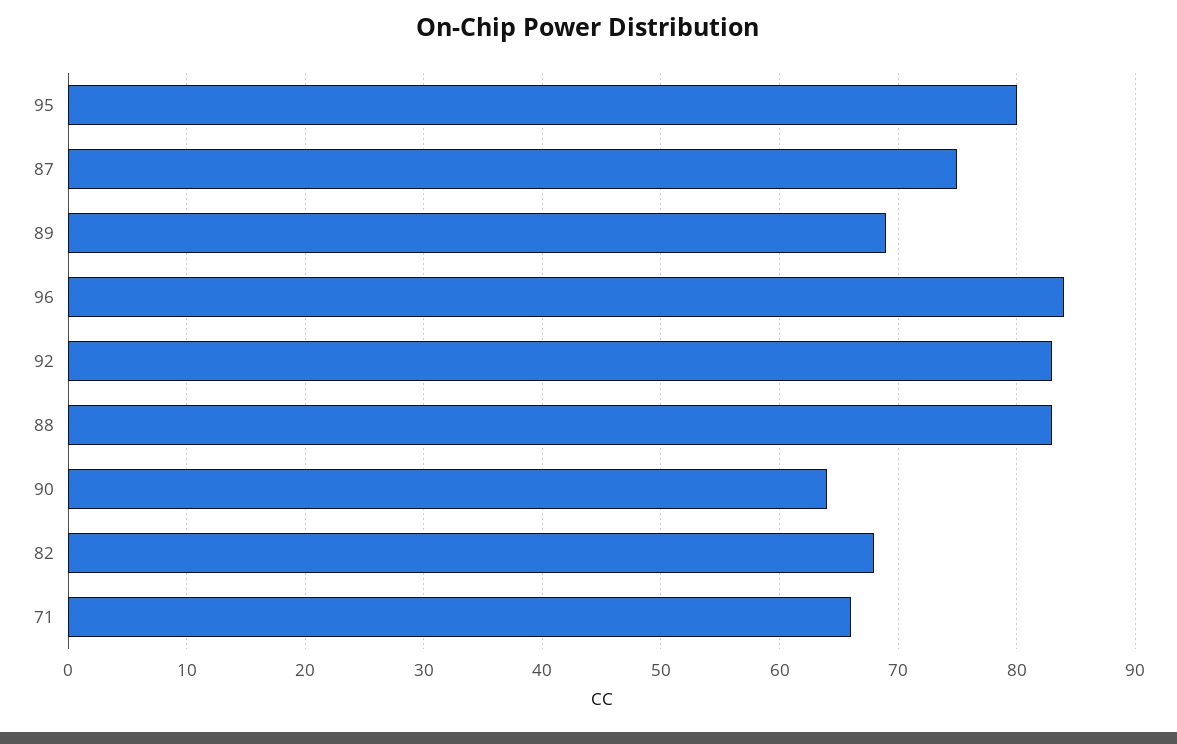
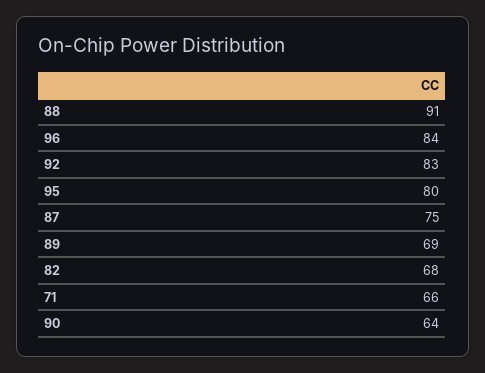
  {
    "95": 80,
    "87": 75,
    "89": 69,
    "96": 84,
    "92": 83,
-   "88": 83,
+   "88": 91,
    "90": 64,
    "82": 68,
    "71": 66
  }

